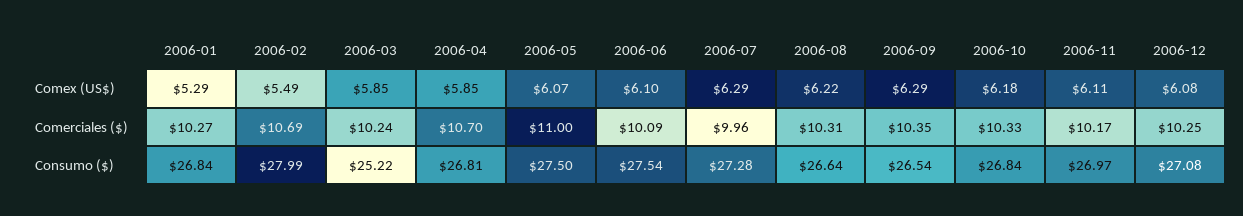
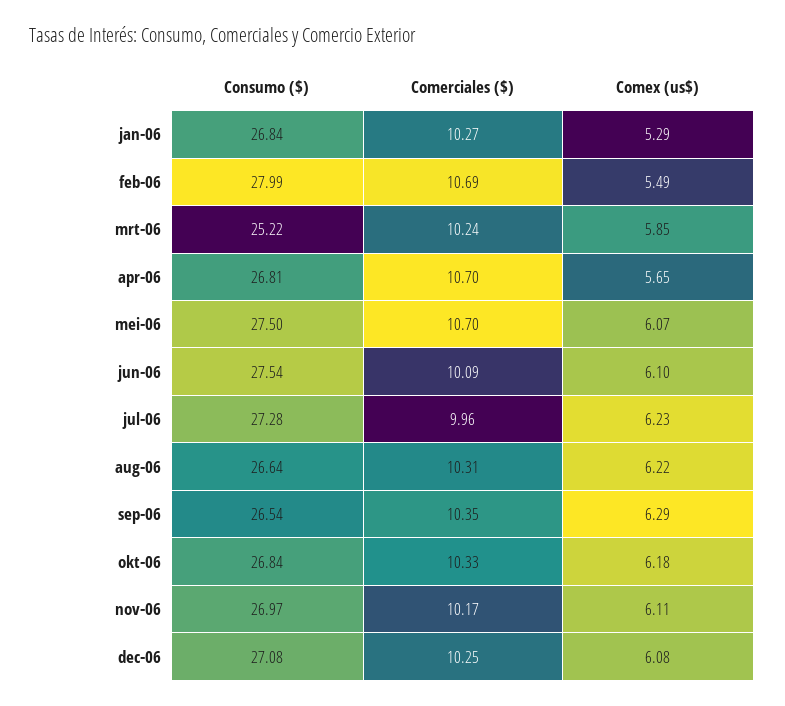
  {
    "2006-01": {
      "Comex (US$)": 5.29,
      "Comerciales ($)": 10.27,
      "Consumo ($)": 26.84
    },
    "2006-02": {
      "Comex (US$)": 5.49,
      "Comerciales ($)": 10.69,
      "Consumo ($)": 27.99
    },
    "2006-03": {
      "Comex (US$)": 5.85,
      "Comerciales ($)": 10.24,
      "Consumo ($)": 25.22
    },
    "2006-04": {
-     "Comex (US$)": 5.85,
+     "Comex (US$)": 5.65,
      "Comerciales ($)": 10.7,
      "Consumo ($)": 26.81
    },
    "2006-05": {
      "Comex (US$)": 6.07,
-     "Comerciales ($)": 11,
+     "Comerciales ($)": 10.7,
      "Consumo ($)": 27.5
    },
    "2006-06": {
      "Comex (US$)": 6.1,
      "Comerciales ($)": 10.09,
      "Consumo ($)": 27.54
    },
    "2006-07": {
-     "Comex (US$)": 6.29,
+     "Comex (US$)": 6.23,
      "Comerciales ($)": 9.96,
      "Consumo ($)": 27.28
    },
    "2006-08": {
      "Comex (US$)": 6.22,
      "Comerciales ($)": 10.31,
      "Consumo ($)": 26.64
    },
    "2006-09": {
      "Comex (US$)": 6.29,
      "Comerciales ($)": 10.35,
      "Consumo ($)": 26.54
    },
    "2006-10": {
      "Comex (US$)": 6.18,
      "Comerciales ($)": 10.33,
      "Consumo ($)": 26.84
    },
    "2006-11": {
      "Comex (US$)": 6.11,
      "Comerciales ($)": 10.17,
      "Consumo ($)": 26.97
    },
    "2006-12": {
      "Comex (US$)": 6.08,
      "Comerciales ($)": 10.25,
      "Consumo ($)": 27.08
    }
  }

